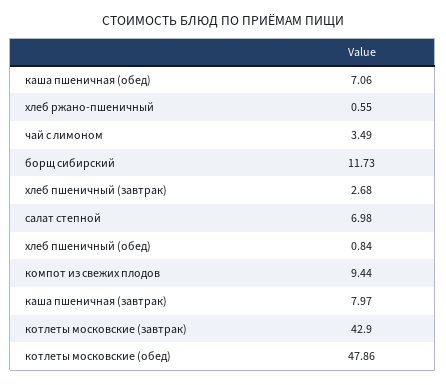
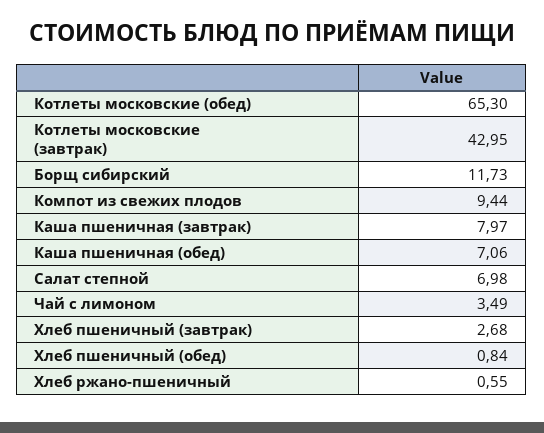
  {
    "каша пшеничная (обед)": 7.06,
    "хлеб ржано-пшеничный": 0.55,
    "чай с лимоном": 3.49,
    "борщ сибирский": 11.73,
    "хлеб пшеничный (завтрак)": 2.68,
    "салат степной": 6.98,
    "хлеб пшеничный (обед)": 0.84,
    "компот из свежих плодов": 9.44,
    "каша пшеничная (завтрак)": 7.97,
-   "котлеты московские (завтрак)": 42.9,
+   "котлеты московские (завтрак)": 42.95,
-   "котлеты московские (обед)": 47.86
+   "котлеты московские (обед)": 65.3
  }

